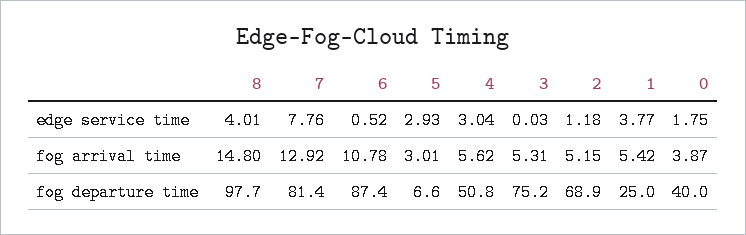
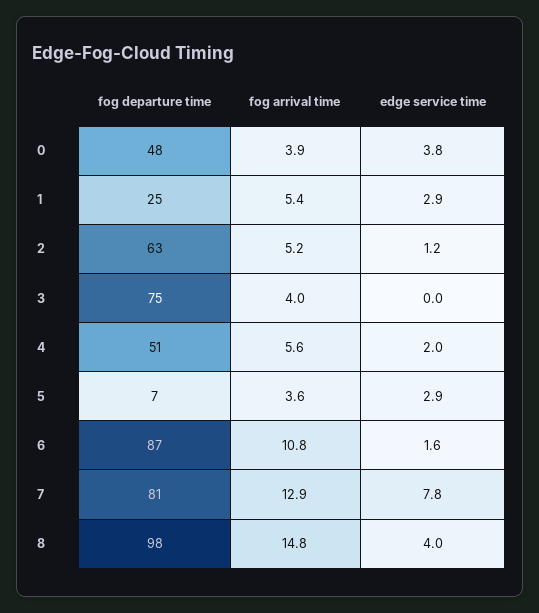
  {
    "8": {
      "edge service time": 4.01,
      "fog arrival time": 14.8,
      "fog departure time": 97.7
    },
    "7": {
      "edge service time": 7.76,
      "fog arrival time": 12.92,
      "fog departure time": 81.4
    },
    "6": {
-     "edge service time": 0.52,
+     "edge service time": 1.6,
      "fog arrival time": 10.78,
      "fog departure time": 87.4
    },
    "5": {
      "edge service time": 2.93,
-     "fog arrival time": 3.01,
+     "fog arrival time": 3.6,
      "fog departure time": 6.6
    },
    "4": {
-     "edge service time": 3.04,
+     "edge service time": 2,
      "fog arrival time": 5.62,
      "fog departure time": 50.8
    },
    "3": {
      "edge service time": 0.03,
-     "fog arrival time": 5.31,
+     "fog arrival time": 4,
      "fog departure time": 75.2
    },
    "2": {
      "edge service time": 1.18,
      "fog arrival time": 5.15,
-     "fog departure time": 68.9
+     "fog departure time": 63
    },
    "1": {
-     "edge service time": 3.77,
+     "edge service time": 2.9,
      "fog arrival time": 5.42,
      "fog departure time": 25
    },
    "0": {
-     "edge service time": 1.75,
+     "edge service time": 3.8,
      "fog arrival time": 3.87,
-     "fog departure time": 40
+     "fog departure time": 48
    }
  }

